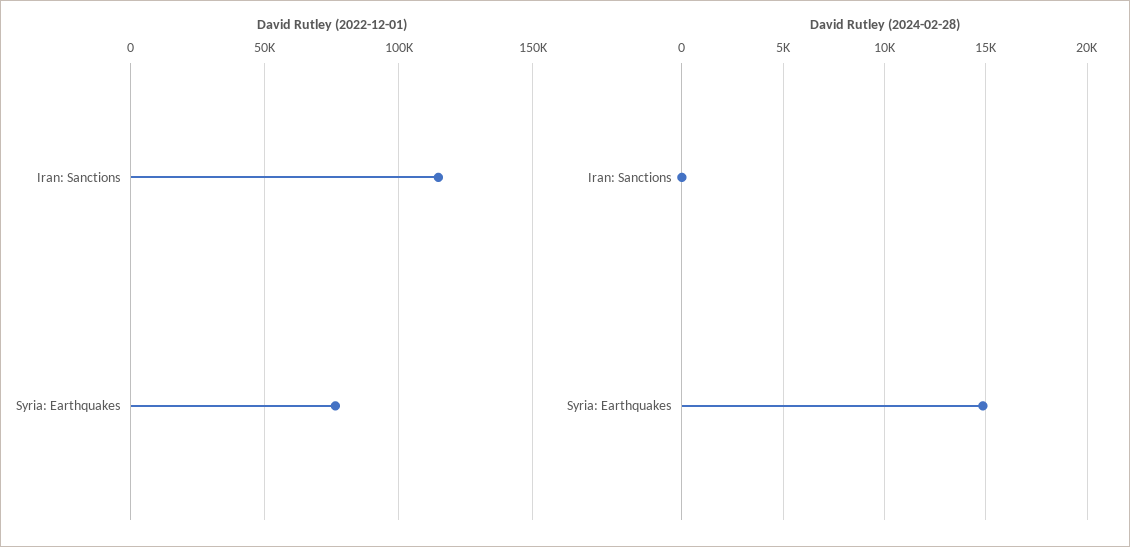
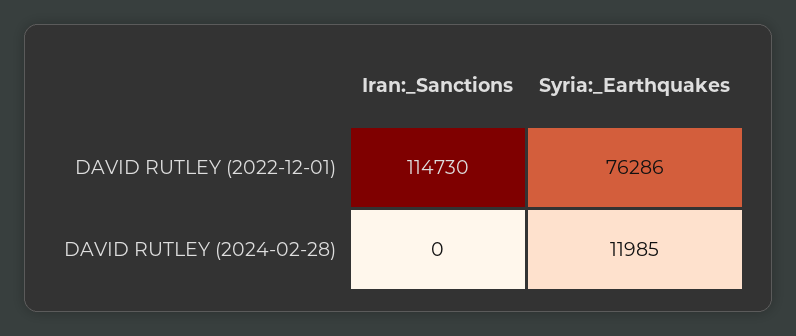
  {
    "David Rutley (2022-12-01)": {
      "Iran: Sanctions": 114730,
      "Syria: Earthquakes": 76286
    },
    "David Rutley (2024-02-28)": {
      "Iran: Sanctions": 0,
-     "Syria: Earthquakes": 15000
+     "Syria: Earthquakes": 11985
    }
  }

